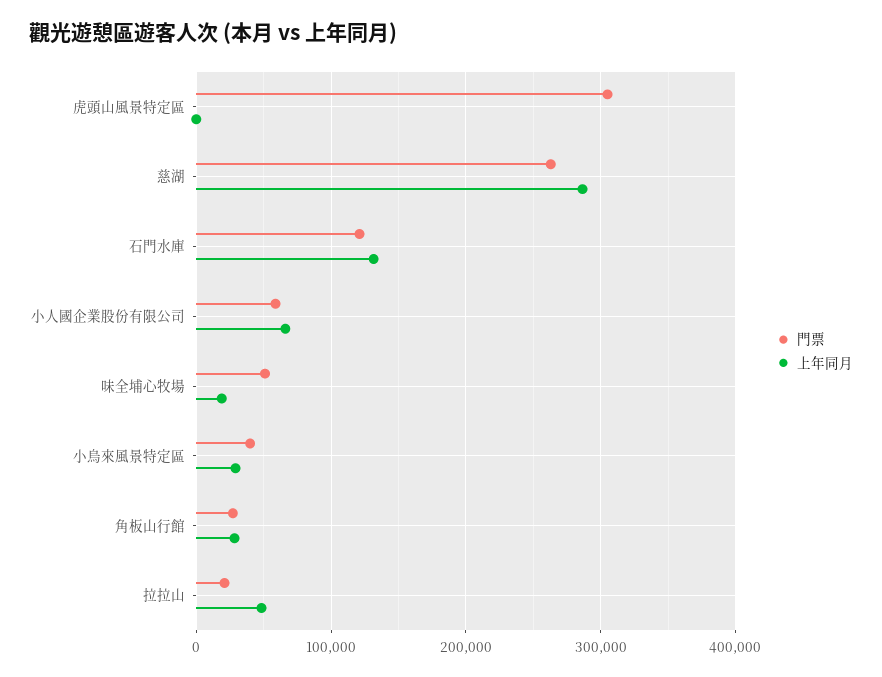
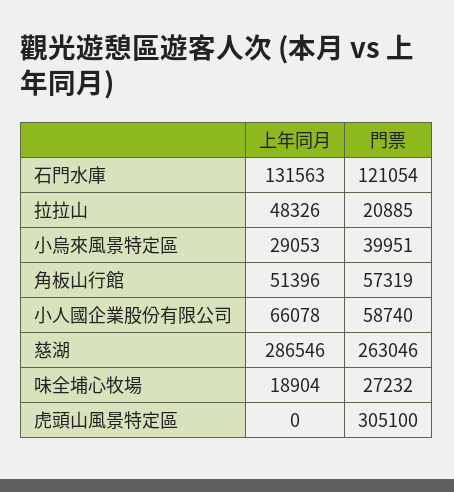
  {
    "門票": {
      "虎頭山風景特定區": 305100,
      "慈湖": 263046,
      "石門水庫": 121054,
      "小人國企業股份有限公司": 58740,
-     "味全埔心牧場": 50000,
+     "味全埔心牧場": 27232,
      "小烏來風景特定區": 39951,
-     "角板山行館": 30000,
+     "角板山行館": 57319,
      "拉拉山": 20885
    },
    "上年同月": {
      "虎頭山風景特定區": 0,
      "慈湖": 286546,
      "石門水庫": 131563,
      "小人國企業股份有限公司": 66078,
      "味全埔心牧場": 18904,
      "小烏來風景特定區": 29053,
-     "角板山行館": 30000,
+     "角板山行館": 51396,
      "拉拉山": 48326
    }
  }

